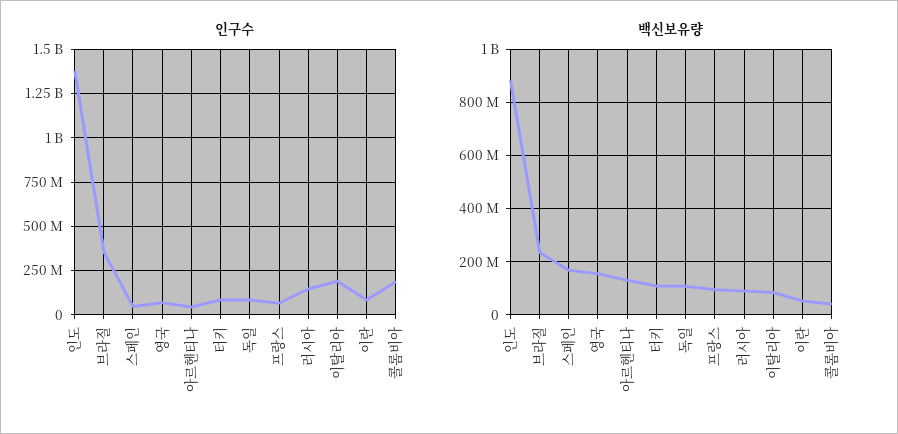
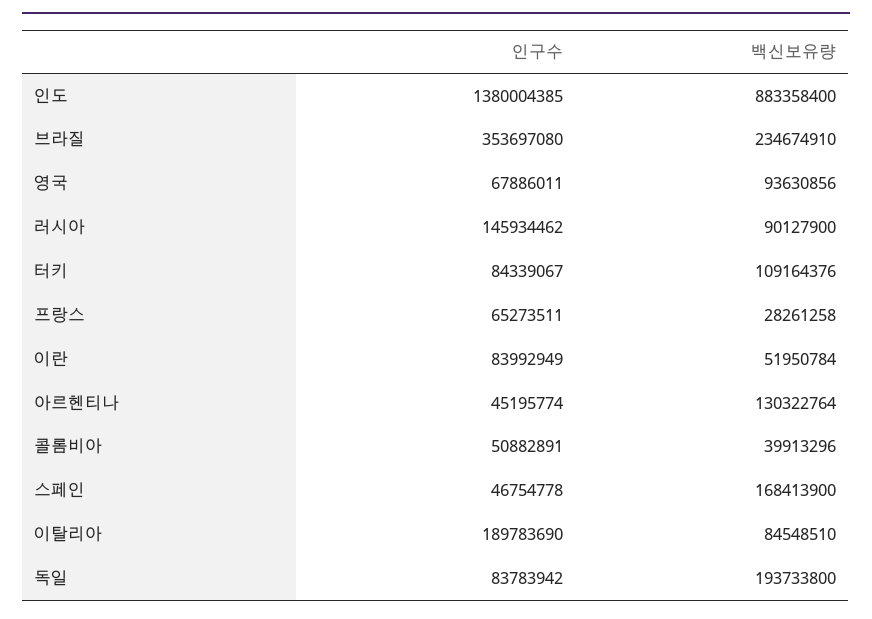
  {
    "인구수": {
      "인도": 1380004385,
      "브라질": 353697080,
      "스페인": 46754778,
      "영국": 67886011,
      "아르헨티나": 45195774,
      "터키": 84339067,
      "독일": 83783942,
      "프랑스": 65273511,
      "러시아": 145934462,
      "이탈리아": 189783690,
      "이란": 83992949,
-     "콜롬비아": 200000000
+     "콜롬비아": 50882891
    },
    "백신보유량": {
      "인도": 883358400,
      "브라질": 234674910,
      "스페인": 168413900,
-     "영국": 150000000,
+     "영국": 93630856,
      "아르헨티나": 130322764,
      "터키": 109164376,
-     "독일": 100000000,
+     "독일": 193733800,
-     "프랑스": 100000000,
+     "프랑스": 28261258,
      "러시아": 90127900,
      "이탈리아": 84548510,
      "이란": 51950784,
      "콜롬비아": 39913296
    }
  }

